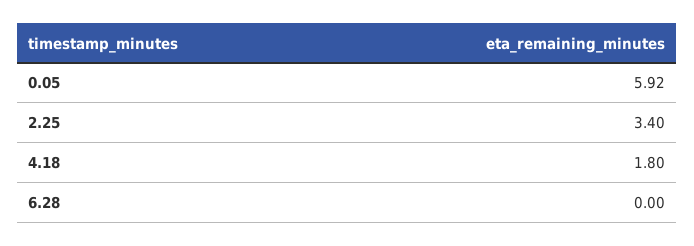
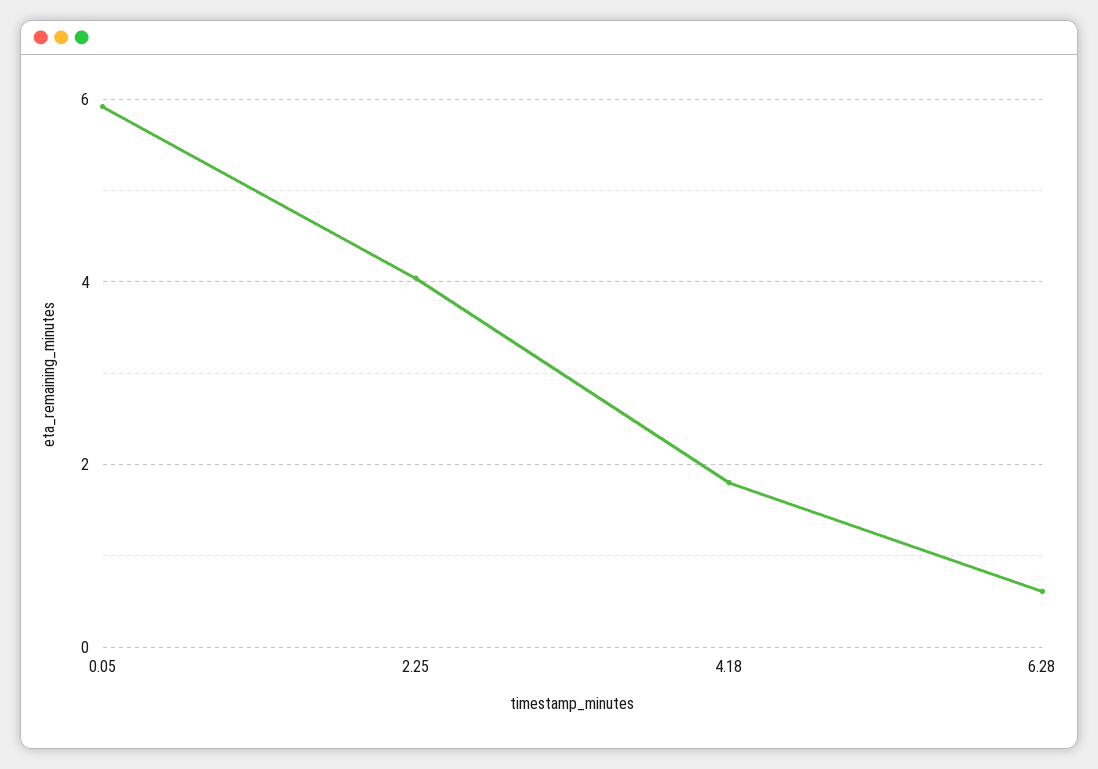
  {
    "0.05": 5.92,
-   "2.25": 3.4,
+   "2.25": 4,
    "4.18": 1.8,
-   "6.28": 0
+   "6.28": 0.6
  }

